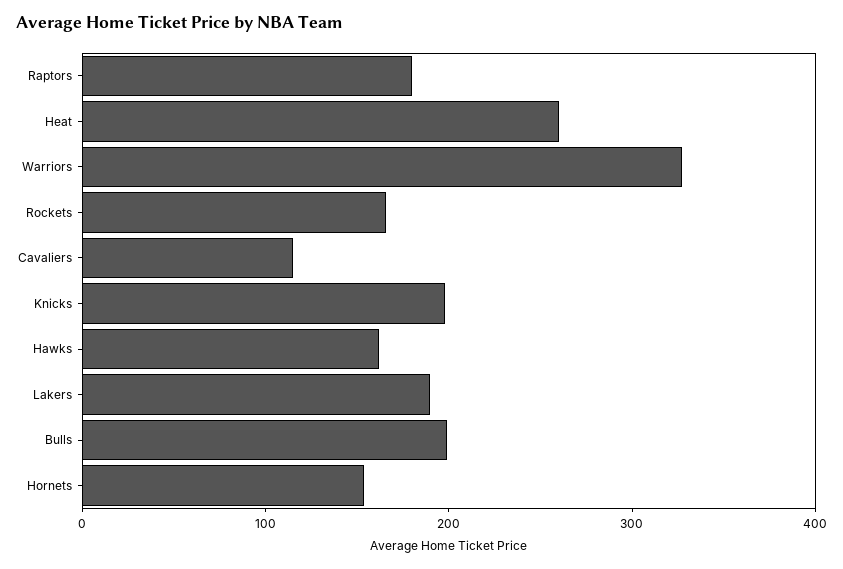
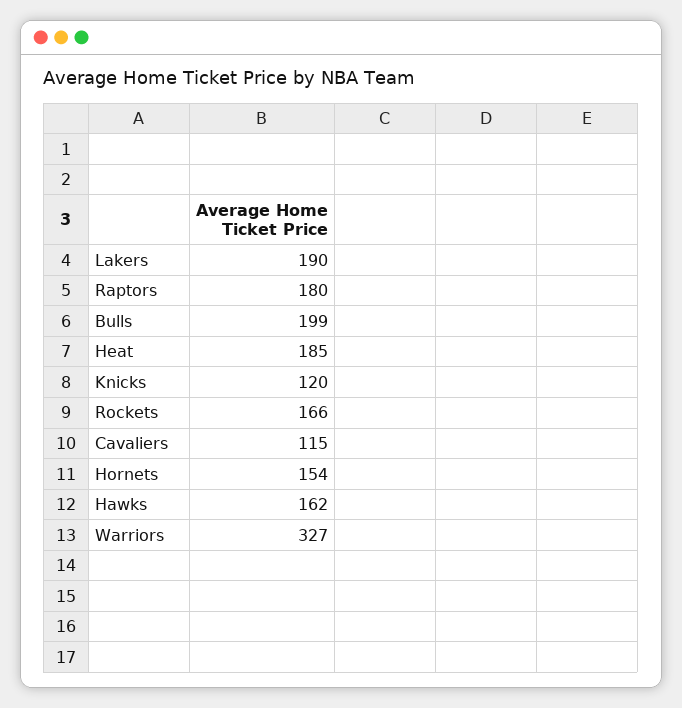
  {
    "Raptors": 180,
-   "Heat": 260,
+   "Heat": 185,
    "Warriors": 327,
    "Rockets": 166,
    "Cavaliers": 115,
-   "Knicks": 200,
+   "Knicks": 120,
    "Hawks": 162,
    "Lakers": 190,
    "Bulls": 199,
    "Hornets": 154
  }

